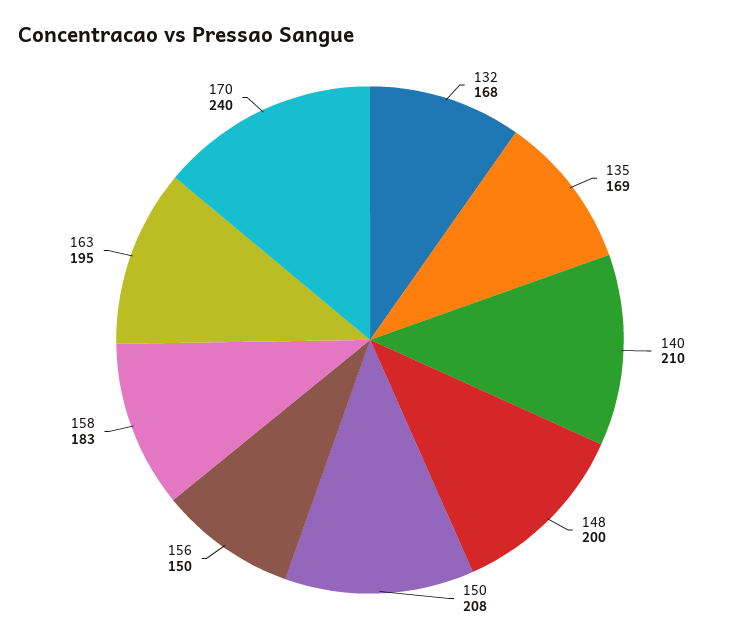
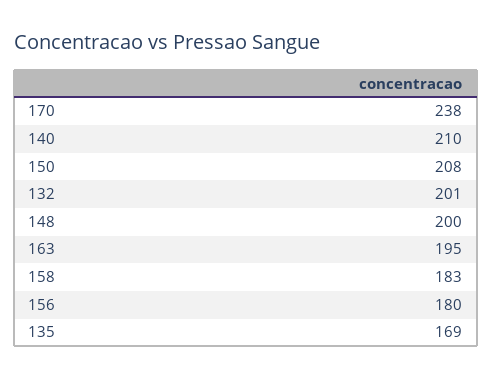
  {
-   "132": 168,
+   "132": 201,
    "135": 169,
    "140": 210,
    "148": 200,
    "150": 208,
-   "156": 150,
+   "156": 180,
    "158": 183,
    "163": 195,
-   "170": 240
+   "170": 238
  }

